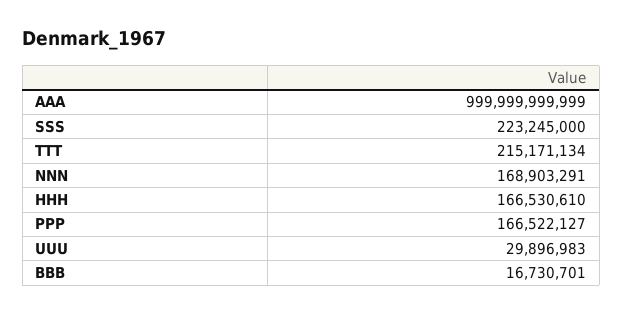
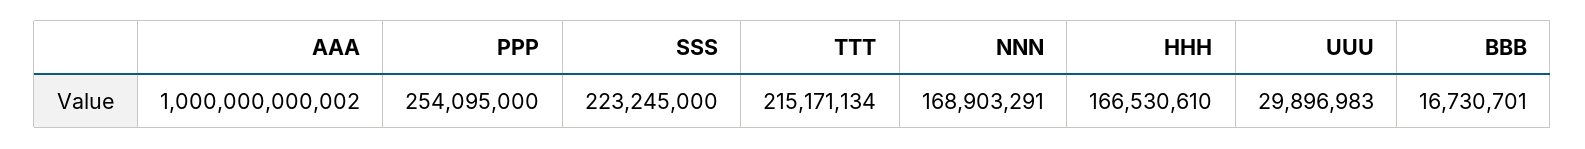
  {
-   "AAA": 999999999999,
+   "AAA": 1000000000002,
    "SSS": 223245000,
    "TTT": 215171134,
    "NNN": 168903291,
    "HHH": 166530610,
-   "PPP": 166522127,
+   "PPP": 254095000,
    "UUU": 29896983,
    "BBB": 16730701
  }

